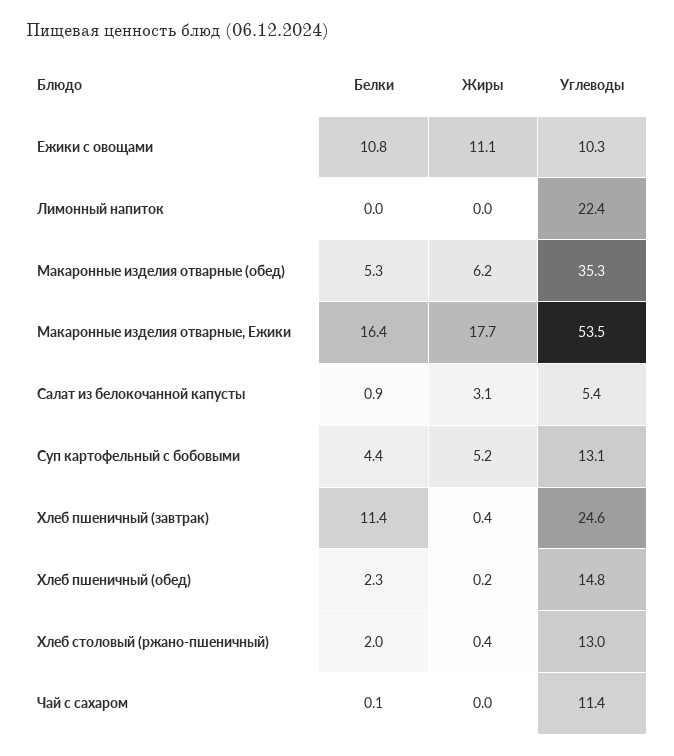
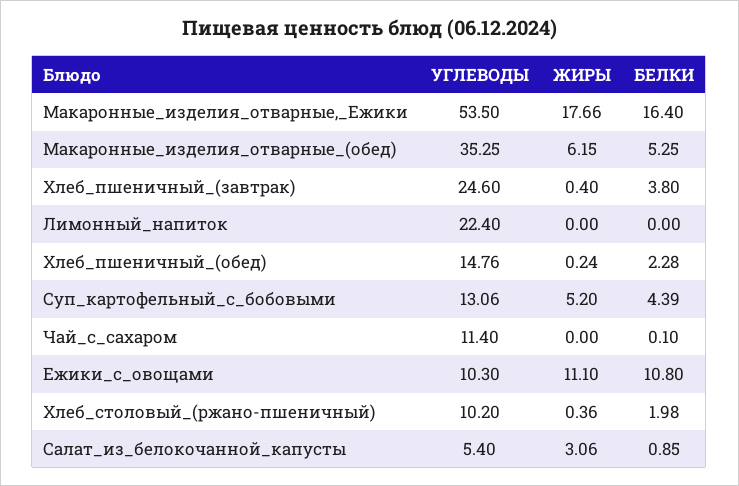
  {
    "Белки": {
      "Ежики с овощами": 10.8,
      "Лимонный напиток": 0,
      "Макаронные изделия отварные (обед)": 5.25,
      "Макаронные изделия отварные, Ежики": 16.4,
      "Салат из белокочанной капусты": 0.85,
      "Суп картофельный с бобовыми": 4.39,
-     "Хлеб пшеничный (завтрак)": 11.4,
+     "Хлеб пшеничный (завтрак)": 3.8,
      "Хлеб пшеничный (обед)": 2.28,
      "Хлеб столовый (ржано-пшеничный)": 1.98,
      "Чай с сахаром": 0.1
    },
    "Жиры": {
      "Ежики с овощами": 11.1,
      "Лимонный напиток": 0,
      "Макаронные изделия отварные (обед)": 6.15,
      "Макаронные изделия отварные, Ежики": 17.66,
      "Салат из белокочанной капусты": 3.06,
      "Суп картофельный с бобовыми": 5.2,
      "Хлеб пшеничный (завтрак)": 0.4,
      "Хлеб пшеничный (обед)": 0.24,
      "Хлеб столовый (ржано-пшеничный)": 0.36,
      "Чай с сахаром": 0
    },
    "Углеводы": {
      "Ежики с овощами": 10.3,
      "Лимонный напиток": 22.4,
      "Макаронные изделия отварные (обед)": 35.25,
      "Макаронные изделия отварные, Ежики": 53.5,
      "Салат из белокочанной капусты": 5.4,
      "Суп картофельный с бобовыми": 13.06,
      "Хлеб пшеничный (завтрак)": 24.6,
      "Хлеб пшеничный (обед)": 14.76,
-     "Хлеб столовый (ржано-пшеничный)": 13,
+     "Хлеб столовый (ржано-пшеничный)": 10.2,
      "Чай с сахаром": 11.4
    }
  }

